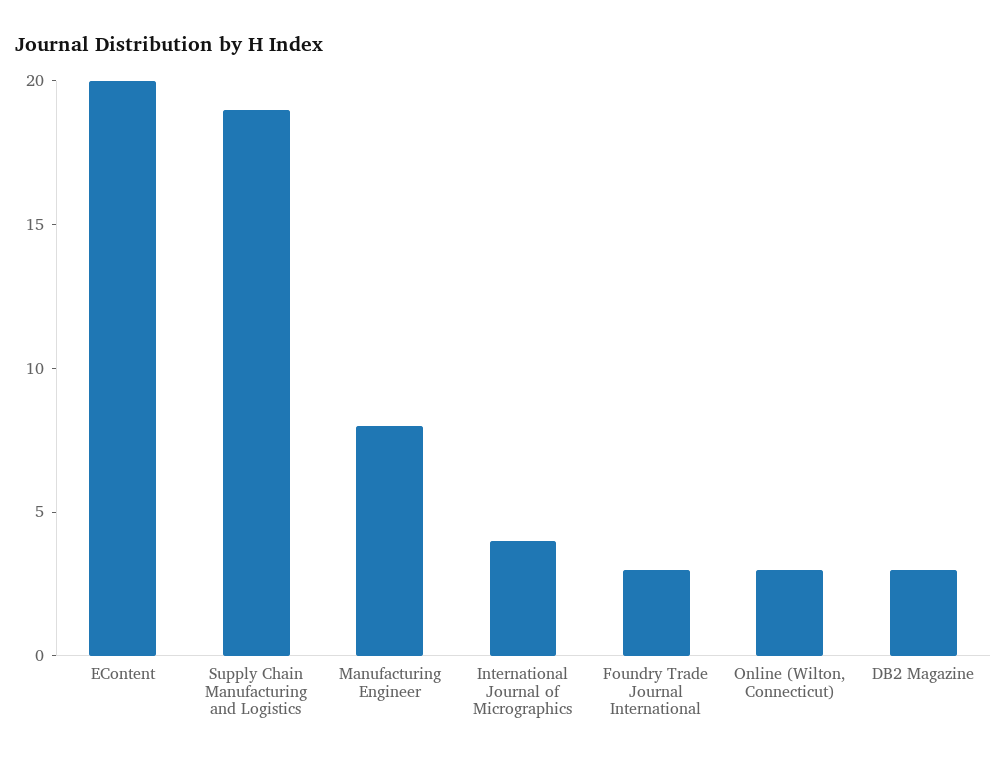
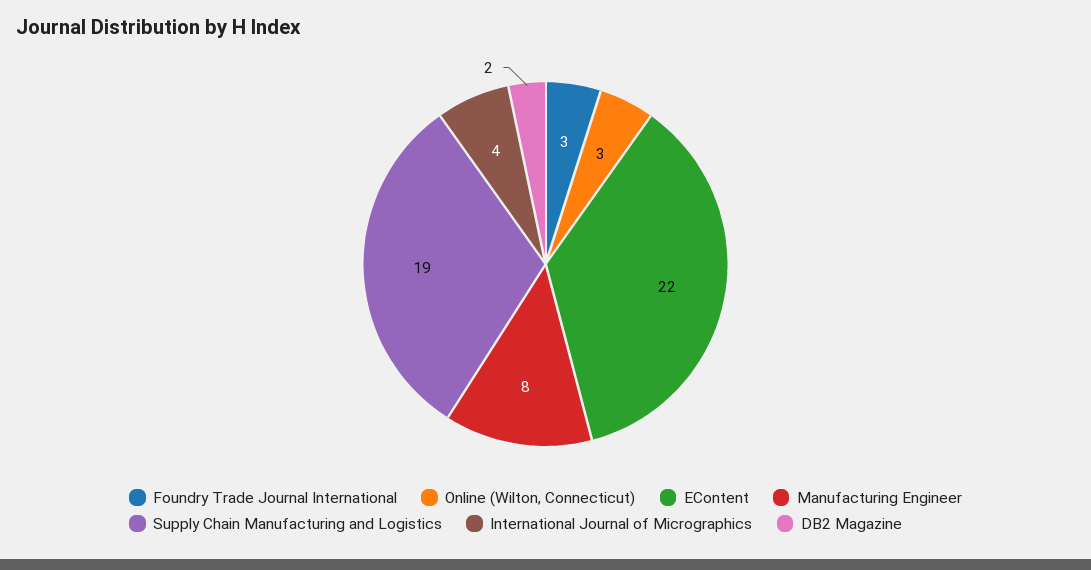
  {
-   "EContent": 20,
+   "EContent": 22,
    "Supply Chain Manufacturing and Logistics": 19,
    "Manufacturing Engineer": 8,
    "International Journal of Micrographics": 4,
    "Foundry Trade Journal International": 3,
    "Online (Wilton, Connecticut)": 3,
-   "DB2 Magazine": 3
+   "DB2 Magazine": 2
  }

